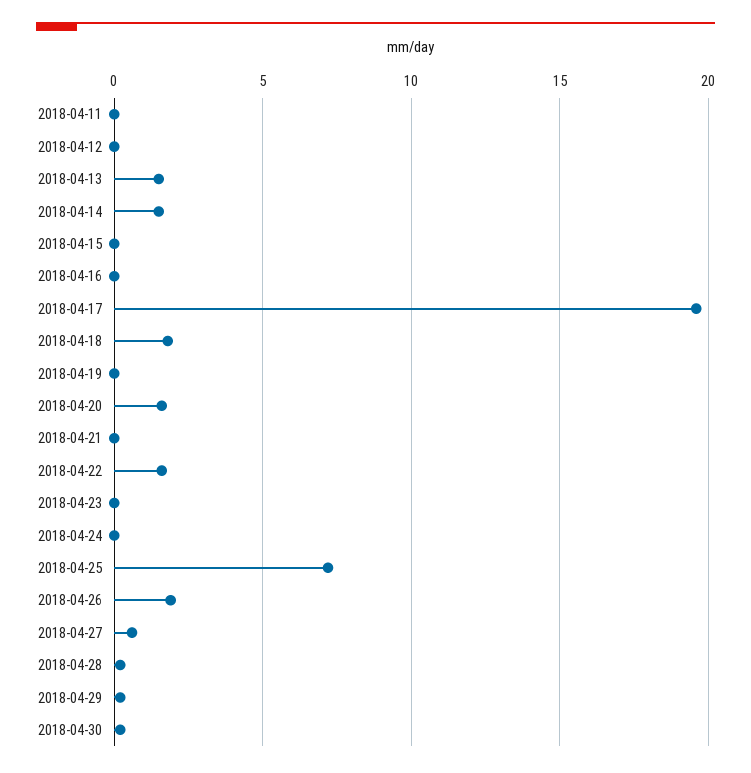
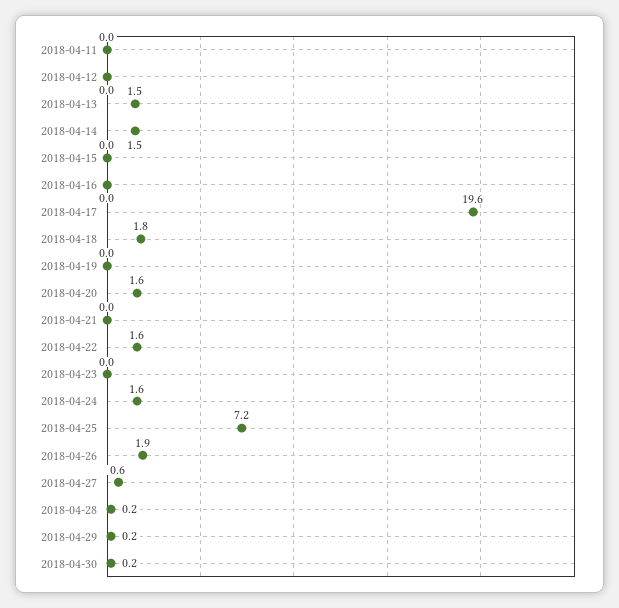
  {
    "2018-04-11": 0,
    "2018-04-12": 0,
    "2018-04-13": 1.5,
    "2018-04-14": 1.5,
    "2018-04-15": 0,
    "2018-04-16": 0,
    "2018-04-17": 19.6,
    "2018-04-18": 1.8,
    "2018-04-19": 0,
    "2018-04-20": 1.6,
    "2018-04-21": 0,
    "2018-04-22": 1.6,
    "2018-04-23": 0,
-   "2018-04-24": 0,
+   "2018-04-24": 1.6,
    "2018-04-25": 7.2,
    "2018-04-26": 1.9,
    "2018-04-27": 0.6,
    "2018-04-28": 0.2,
    "2018-04-29": 0.2,
    "2018-04-30": 0.2
  }

